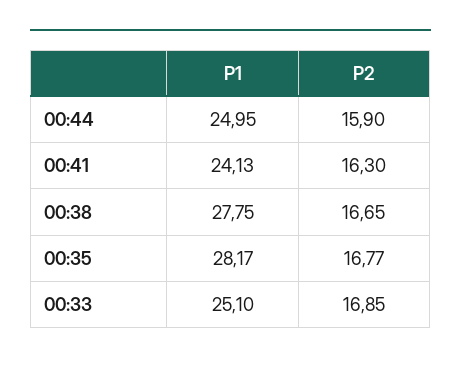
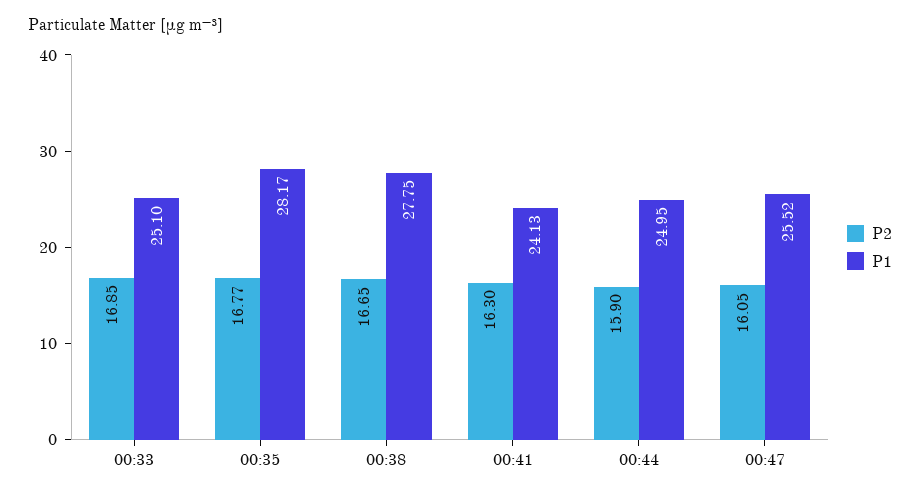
  {
    "P1": {
      "00:44": 24.95,
      "00:41": 24.13,
      "00:38": 27.75,
      "00:35": 28.17,
-     "00:33": 25.1
+     "00:33": 25.1,
+     "00:47": 25.52
    },
    "P2": {
      "00:44": 15.9,
      "00:41": 16.3,
      "00:38": 16.65,
      "00:35": 16.77,
-     "00:33": 16.85
+     "00:33": 16.85,
+     "00:47": 16.05
    }
  }

